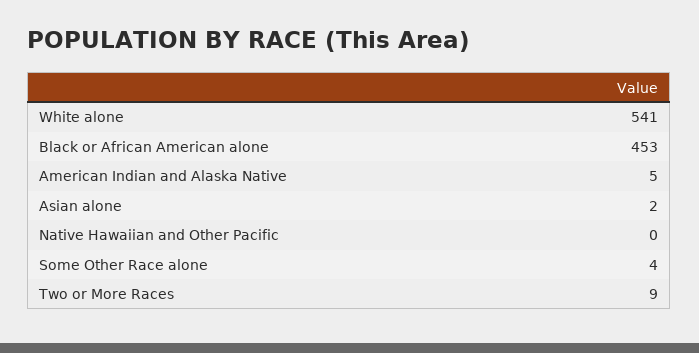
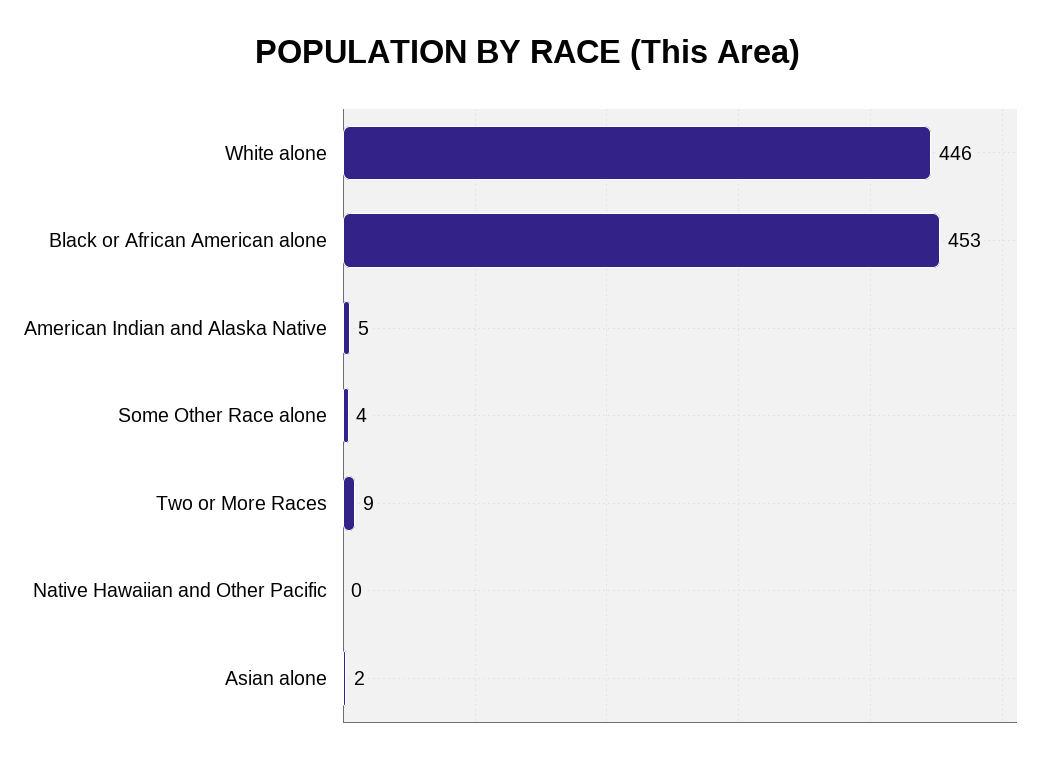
  {
-   "White alone": 541,
+   "White alone": 446,
    "Black or African American alone": 453,
    "American Indian and Alaska Native": 5,
    "Asian alone": 2,
    "Native Hawaiian and Other Pacific": 0,
    "Some Other Race alone": 4,
    "Two or More Races": 9
  }

